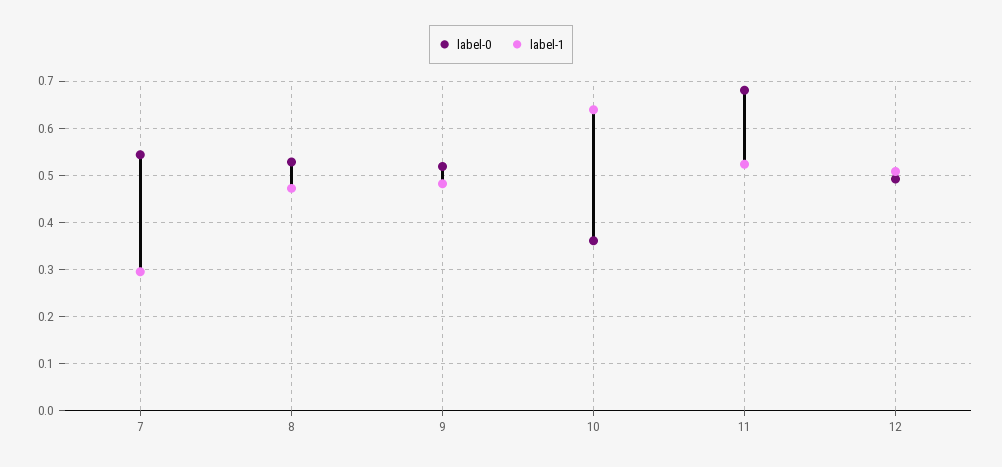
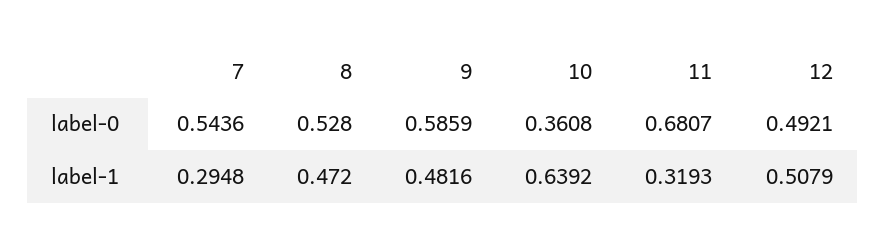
  {
    "label-0": {
      "7": 0.5436,
      "8": 0.528,
-     "9": 0.52,
+     "9": 0.5859,
      "10": 0.3608,
      "11": 0.6807,
      "12": 0.4921
    },
    "label-1": {
      "7": 0.2948,
      "8": 0.472,
      "9": 0.4816,
      "10": 0.6392,
-     "11": 0.52,
+     "11": 0.3193,
      "12": 0.5079
    }
  }

